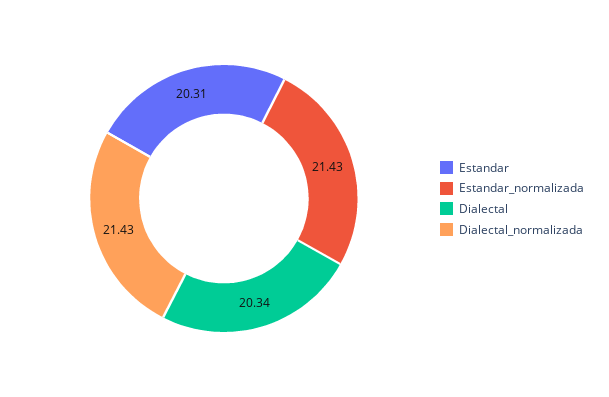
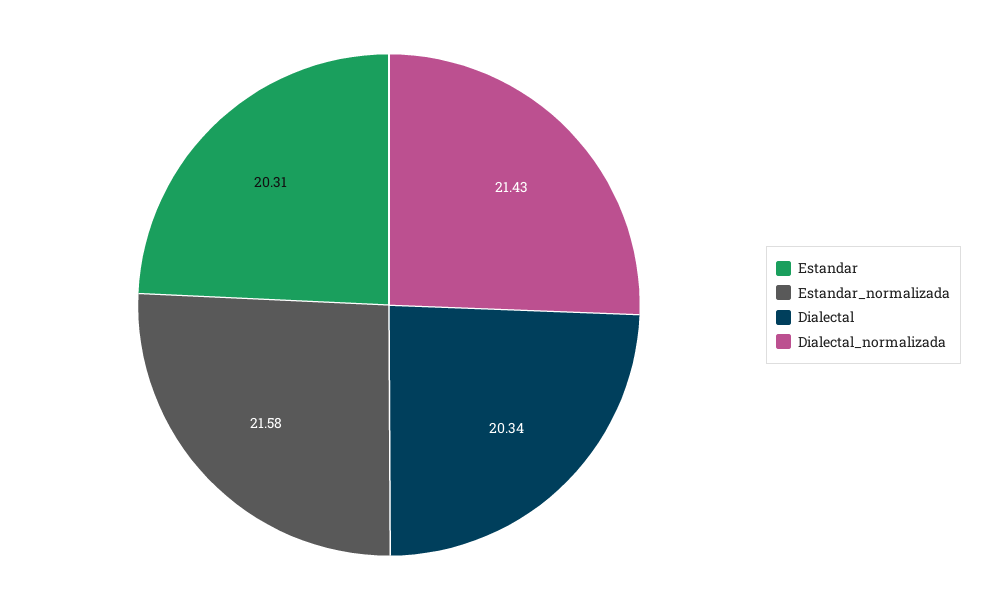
  {
    "Estandar": 20.31,
-   "Estandar_normalizada": 21.43,
+   "Estandar_normalizada": 21.58,
    "Dialectal": 20.34,
    "Dialectal_normalizada": 21.43
  }

